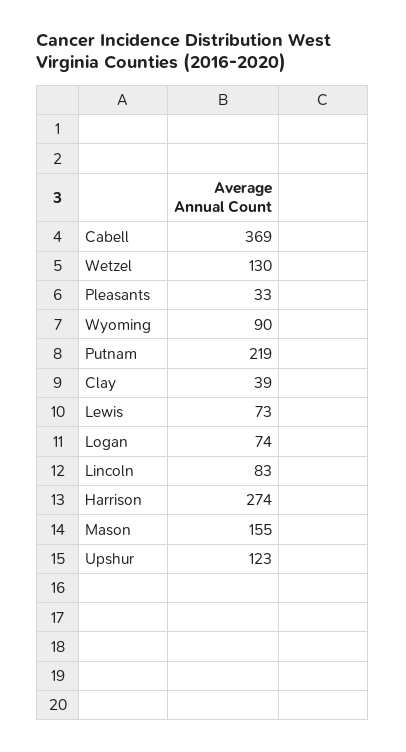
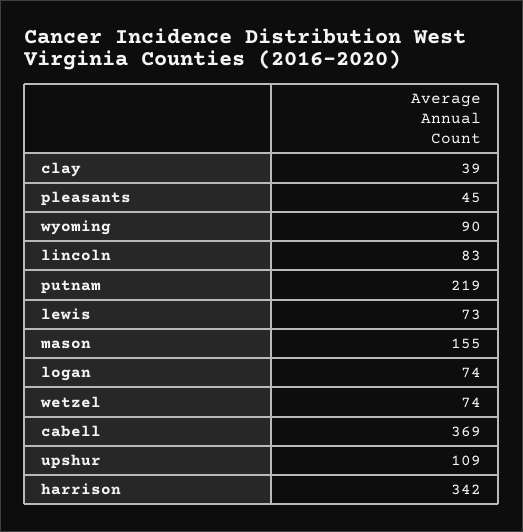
  {
    "Cabell": 369,
-   "Wetzel": 130,
+   "Wetzel": 74,
-   "Pleasants": 33,
+   "Pleasants": 45,
    "Wyoming": 90,
    "Putnam": 219,
    "Clay": 39,
    "Lewis": 73,
    "Logan": 74,
    "Lincoln": 83,
-   "Harrison": 274,
+   "Harrison": 342,
    "Mason": 155,
-   "Upshur": 123
+   "Upshur": 109
  }

